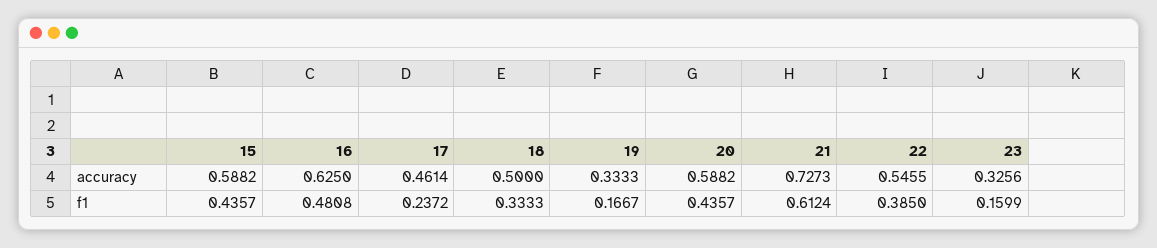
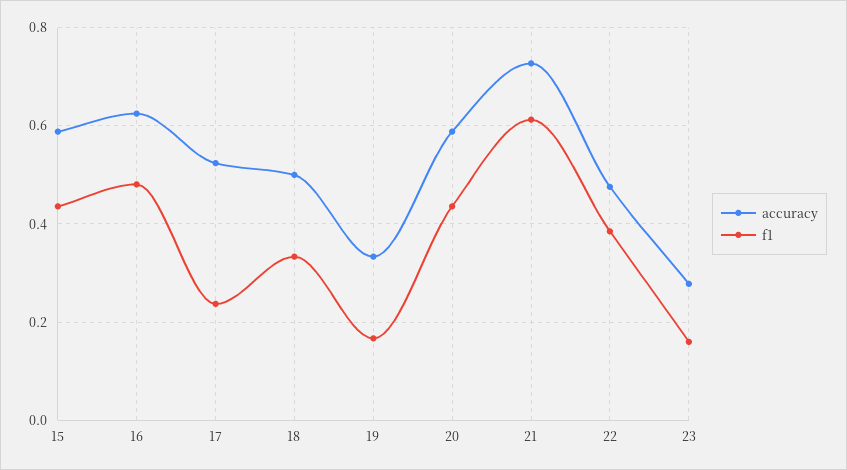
  {
    "accuracy": {
      "15": 0.5882,
      "16": 0.625,
-     "17": 0.4614,
+     "17": 0.52,
      "18": 0.5,
      "19": 0.3333,
      "20": 0.5882,
      "21": 0.7273,
-     "22": 0.5455,
+     "22": 0.48,
-     "23": 0.3256
+     "23": 0.28
    },
    "f1": {
      "15": 0.4357,
      "16": 0.4808,
      "17": 0.2372,
      "18": 0.3333,
      "19": 0.1667,
      "20": 0.4357,
      "21": 0.6124,
      "22": 0.385,
      "23": 0.1599
    }
  }

